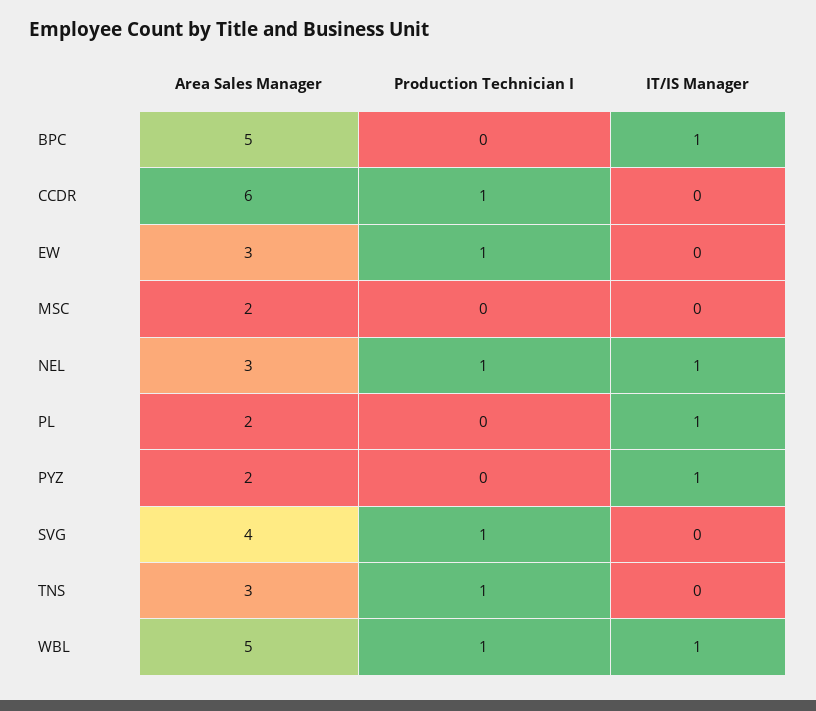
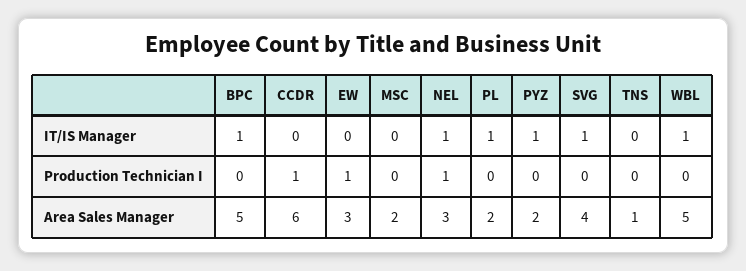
  {
    "Area Sales Manager": {
      "BPC": 5,
      "CCDR": 6,
      "EW": 3,
      "MSC": 2,
      "NEL": 3,
      "PL": 2,
      "PYZ": 2,
      "SVG": 4,
-     "TNS": 3,
+     "TNS": 1,
      "WBL": 5
    },
    "Production Technician I": {
      "BPC": 0,
      "CCDR": 1,
      "EW": 1,
      "MSC": 0,
      "NEL": 1,
      "PL": 0,
      "PYZ": 0,
-     "SVG": 1,
+     "SVG": 0,
-     "TNS": 1,
+     "TNS": 0,
-     "WBL": 1
+     "WBL": 0
    },
    "IT/IS Manager": {
      "BPC": 1,
      "CCDR": 0,
      "EW": 0,
      "MSC": 0,
      "NEL": 1,
      "PL": 1,
      "PYZ": 1,
-     "SVG": 0,
+     "SVG": 1,
      "TNS": 0,
      "WBL": 1
    }
  }

